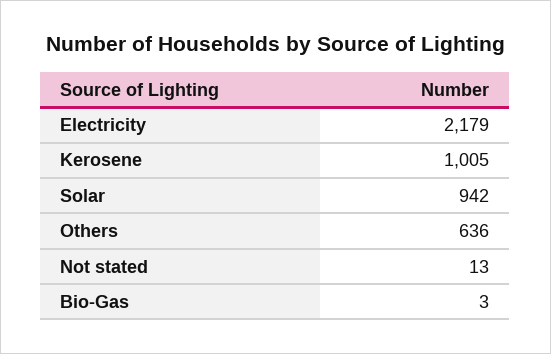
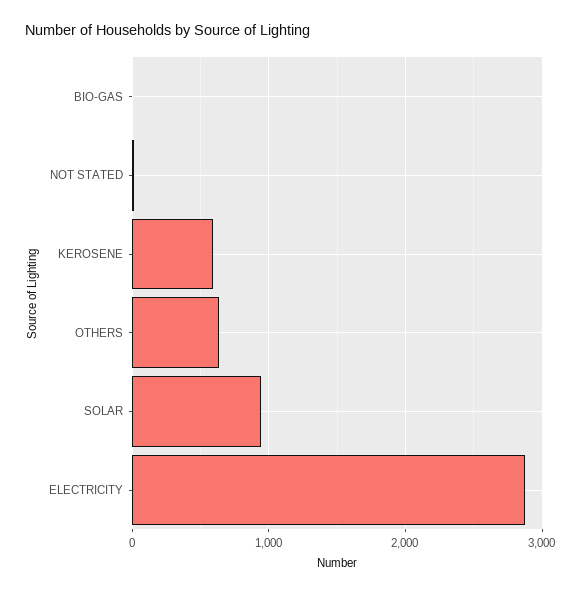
  {
-   "Electricity": 2179,
+   "Electricity": 2900,
-   "Kerosene": 1005,
+   "Kerosene": 600,
    "Solar": 942,
    "Others": 636,
    "Not stated": 13,
    "Bio-Gas": 3
  }

